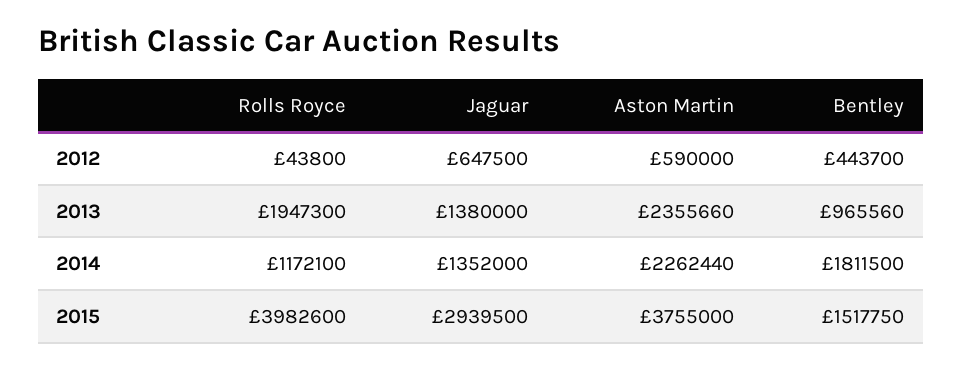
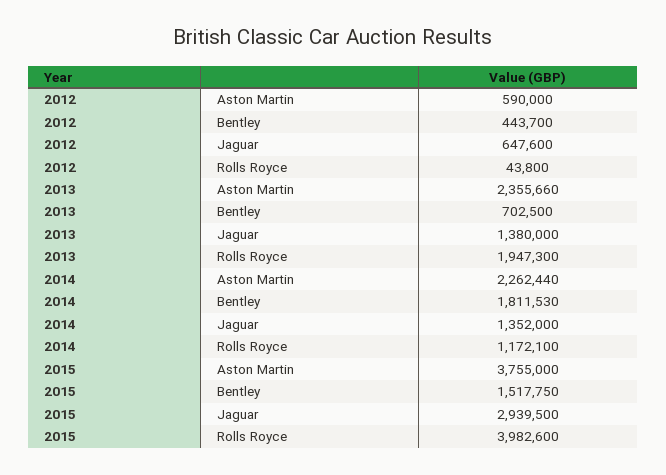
  {
    "Rolls Royce": {
      "2012": 43800,
      "2013": 1947300,
      "2014": 1172100,
      "2015": 3982600
    },
    "Jaguar": {
-     "2012": 647500,
+     "2012": 647600,
      "2013": 1380000,
      "2014": 1352000,
      "2015": 2939500
    },
    "Aston Martin": {
      "2012": 590000,
      "2013": 2355660,
      "2014": 2262440,
      "2015": 3755000
    },
    "Bentley": {
      "2012": 443700,
-     "2013": 965560,
+     "2013": 702500,
-     "2014": 1811500,
+     "2014": 1811530,
      "2015": 1517750
    }
  }

